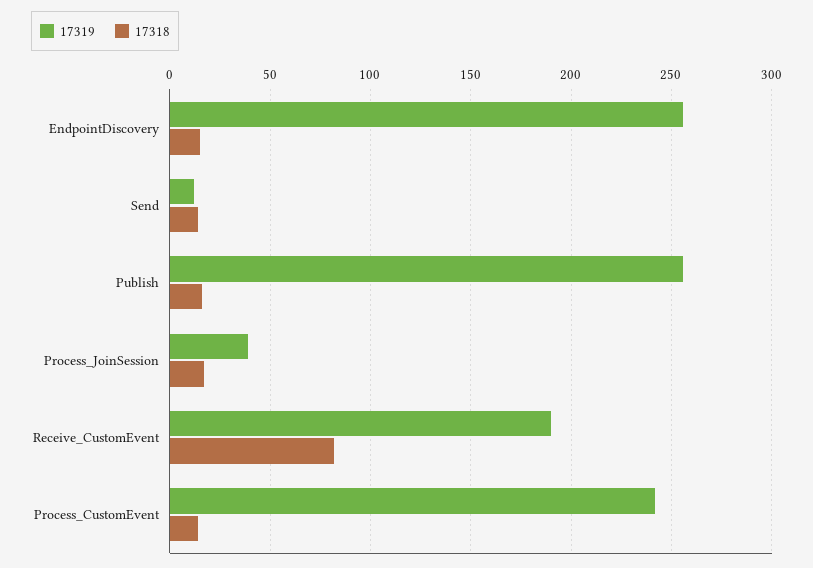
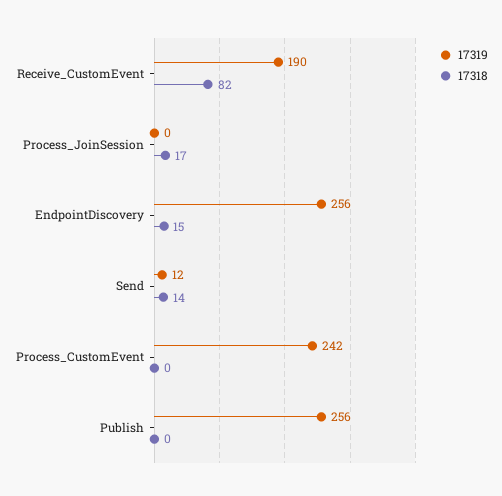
  {
    "17319": {
      "EndpointDiscovery": 256,
      "Send": 12,
      "Publish": 256,
-     "Process_JoinSession": 40,
+     "Process_JoinSession": 0,
      "Receive_CustomEvent": 190,
      "Process_CustomEvent": 242
    },
    "17318": {
      "EndpointDiscovery": 15,
      "Send": 14,
-     "Publish": 15,
+     "Publish": 0,
      "Process_JoinSession": 17,
      "Receive_CustomEvent": 82,
-     "Process_CustomEvent": 15
+     "Process_CustomEvent": 0
    }
  }

